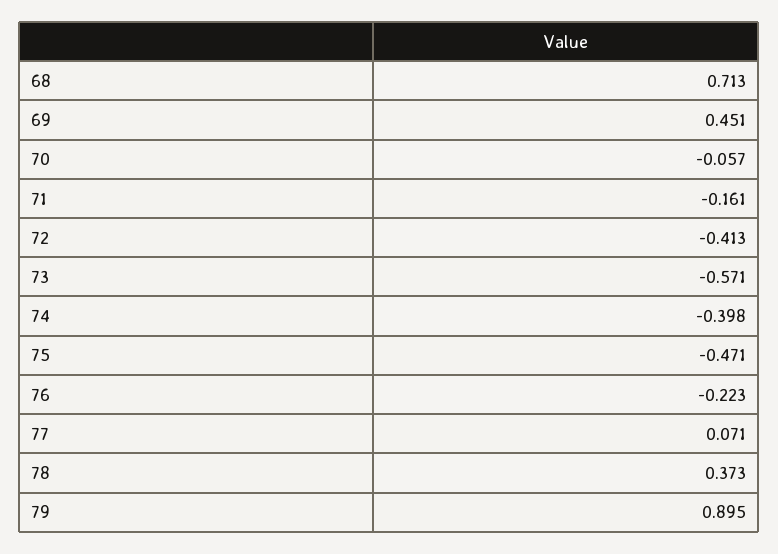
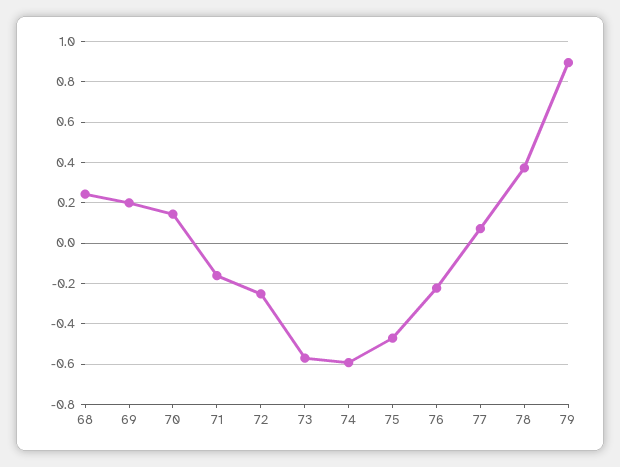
  {
-   "68": 0.713,
+   "68": 0.25,
-   "69": 0.451,
+   "69": 0.2,
-   "70": -0.057,
+   "70": 0.15,
    "71": -0.161,
-   "72": -0.413,
+   "72": -0.25,
    "73": -0.571,
-   "74": -0.398,
+   "74": -0.6,
    "75": -0.471,
    "76": -0.223,
    "77": 0.071,
    "78": 0.373,
    "79": 0.895
  }

